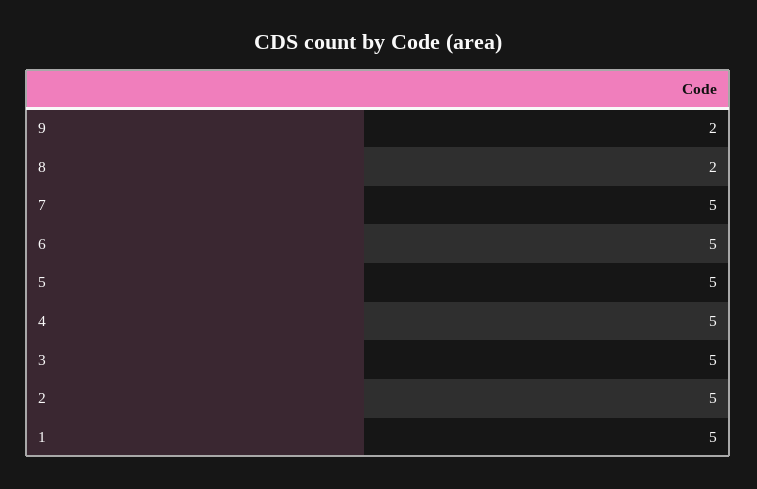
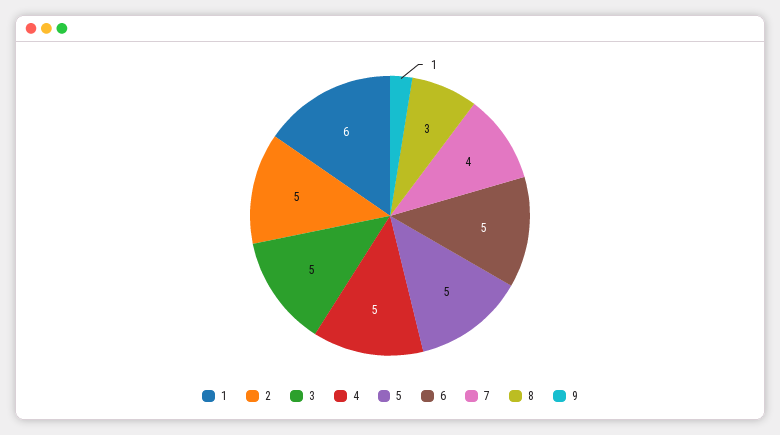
  {
-   "9": 2,
+   "9": 1,
-   "8": 2,
+   "8": 3,
-   "7": 5,
+   "7": 4,
    "6": 5,
    "5": 5,
    "4": 5,
    "3": 5,
    "2": 5,
-   "1": 5
+   "1": 6
  }

